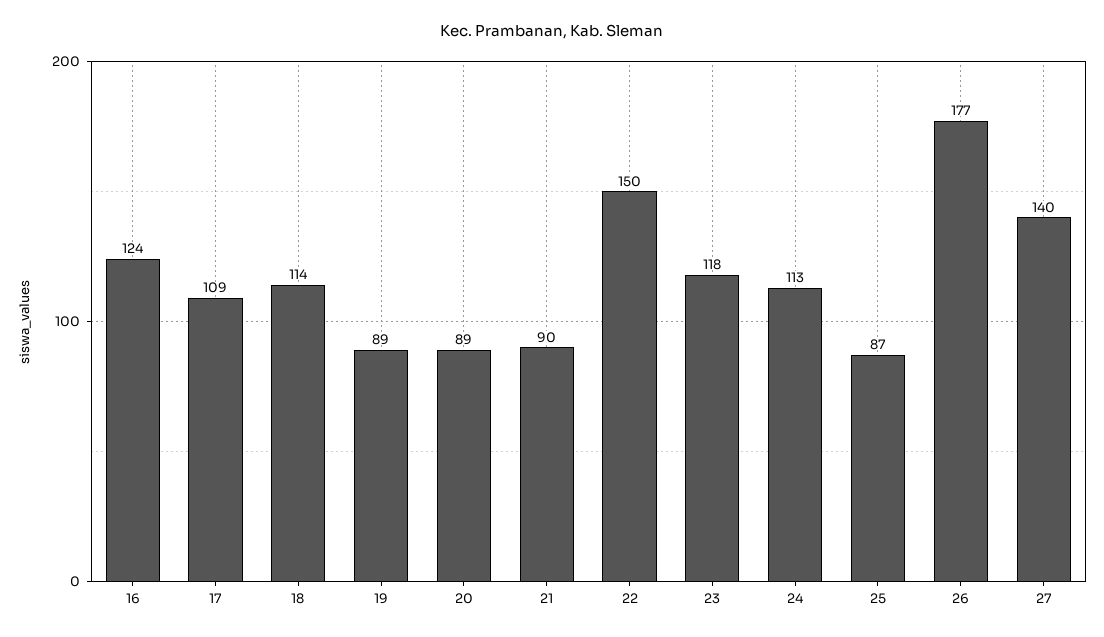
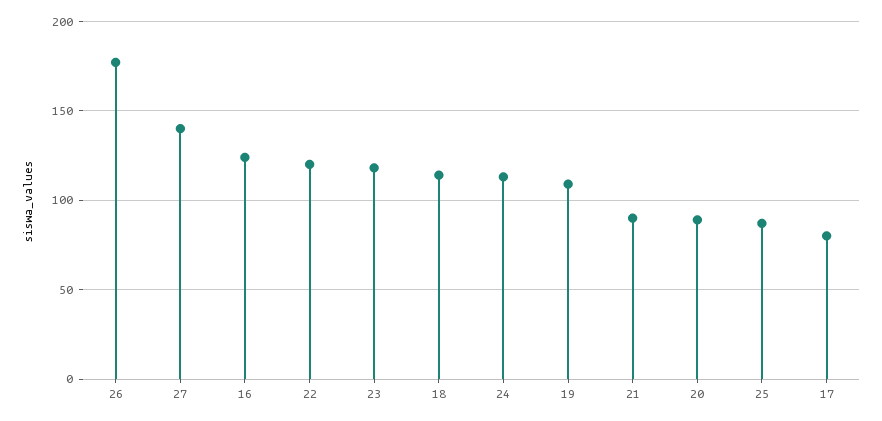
  {
    "16": 124,
-   "17": 109,
+   "17": 80,
    "18": 114,
-   "19": 89,
+   "19": 110,
    "20": 89,
    "21": 90,
-   "22": 150,
+   "22": 120,
    "23": 118,
    "24": 113,
    "25": 87,
    "26": 177,
    "27": 140
  }

